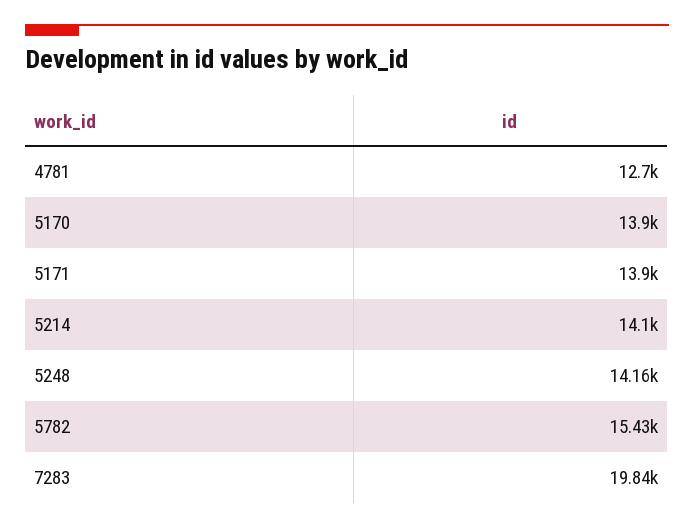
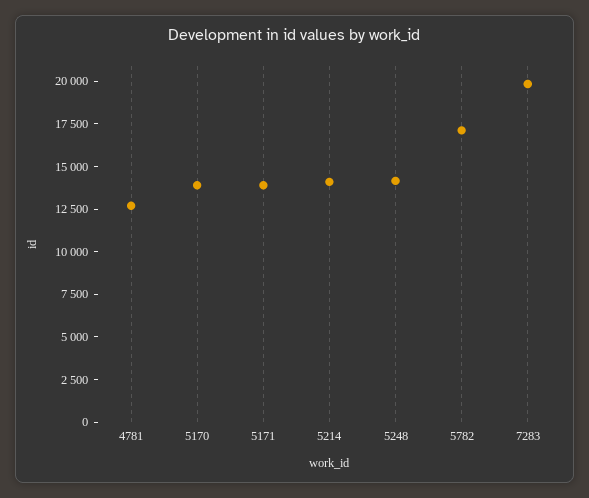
  {
    "4781": 12700,
    "5170": 13900,
    "5171": 13900,
    "5214": 14100,
    "5248": 14160,
-   "5782": 15430,
+   "5782": 17000,
    "7283": 19840
  }

